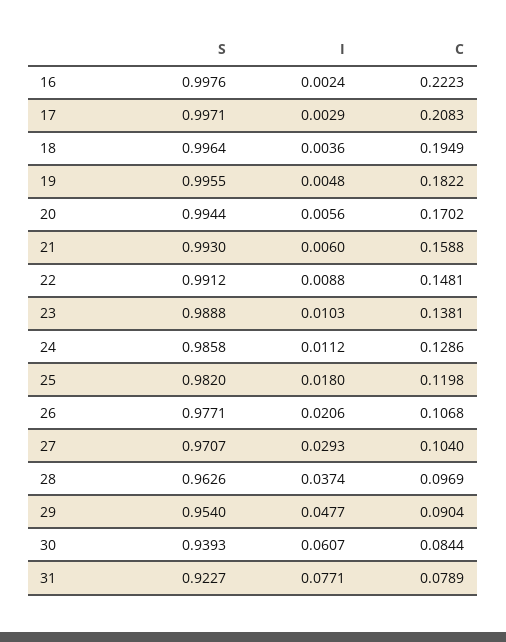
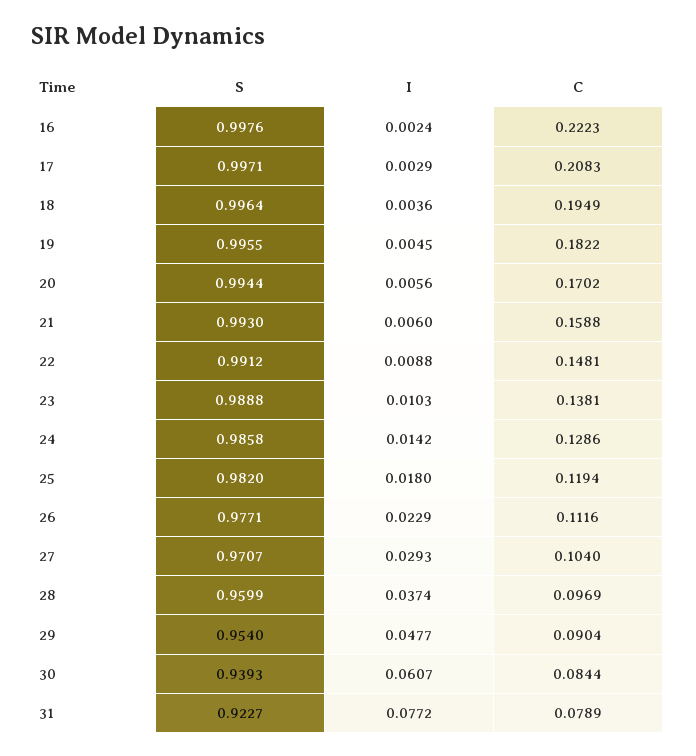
  {
    "S": {
      "16": 0.9976,
      "17": 0.9971,
      "18": 0.9964,
      "19": 0.9955,
      "20": 0.9944,
      "21": 0.993,
      "22": 0.9912,
      "23": 0.9888,
      "24": 0.9858,
      "25": 0.982,
      "26": 0.9771,
      "27": 0.9707,
-     "28": 0.9626,
+     "28": 0.9599,
      "29": 0.954,
      "30": 0.9393,
      "31": 0.9227
    },
    "I": {
      "16": 0.0024,
      "17": 0.0029,
      "18": 0.0036,
-     "19": 0.0048,
+     "19": 0.0045,
      "20": 0.0056,
      "21": 0.006,
      "22": 0.0088,
      "23": 0.0103,
-     "24": 0.0112,
+     "24": 0.0142,
      "25": 0.018,
-     "26": 0.0206,
+     "26": 0.0229,
      "27": 0.0293,
      "28": 0.0374,
      "29": 0.0477,
      "30": 0.0607,
-     "31": 0.0771
+     "31": 0.0772
    },
    "C": {
      "16": 0.2223,
      "17": 0.2083,
      "18": 0.1949,
      "19": 0.1822,
      "20": 0.1702,
      "21": 0.1588,
      "22": 0.1481,
      "23": 0.1381,
      "24": 0.1286,
-     "25": 0.1198,
+     "25": 0.1194,
-     "26": 0.1068,
+     "26": 0.1116,
      "27": 0.104,
      "28": 0.0969,
      "29": 0.0904,
      "30": 0.0844,
      "31": 0.0789
    }
  }

